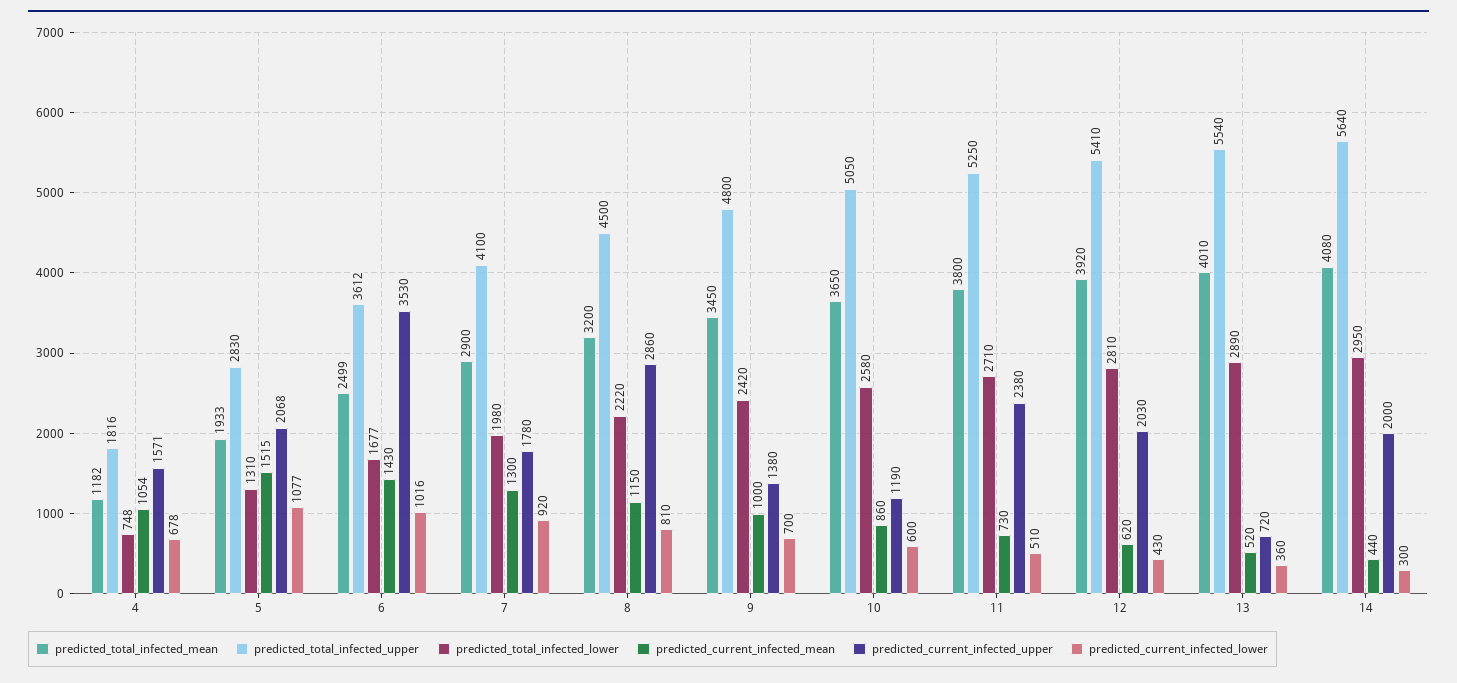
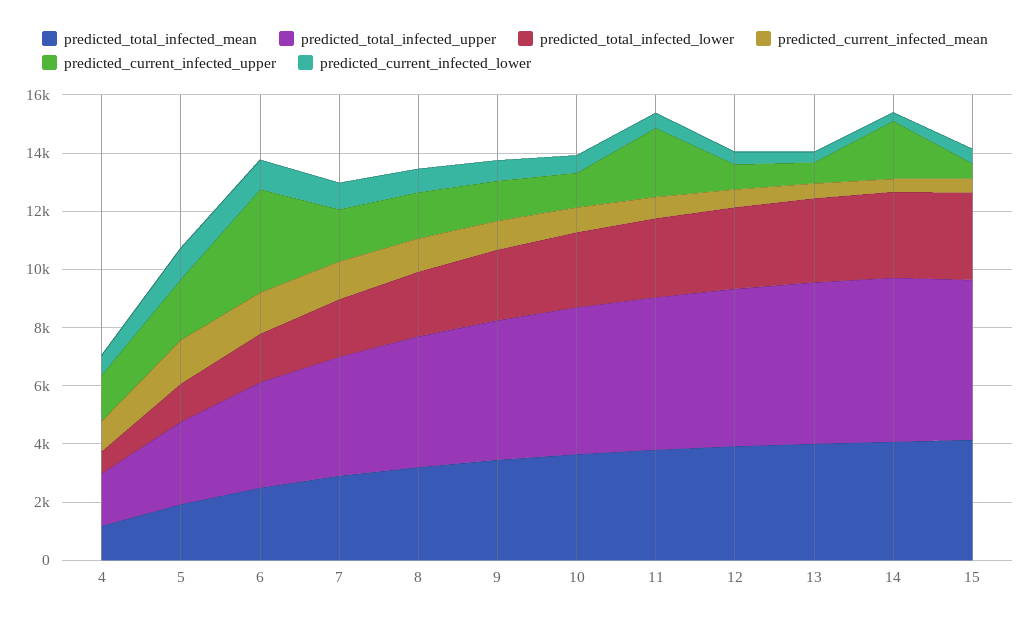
  {
    "predicted_total_infected_mean": {
      "4": 1182,
      "5": 1933,
      "6": 2499,
      "7": 2900,
      "8": 3200,
      "9": 3450,
      "10": 3650,
      "11": 3800,
      "12": 3920,
      "13": 4010,
-     "14": 4080
+     "14": 4080,
+     "15": 4000
    },
    "predicted_total_infected_upper": {
      "4": 1816,
      "5": 2830,
      "6": 3612,
      "7": 4100,
      "8": 4500,
      "9": 4800,
      "10": 5050,
      "11": 5250,
      "12": 5410,
      "13": 5540,
-     "14": 5640
+     "14": 5640,
+     "15": 5500
    },
    "predicted_total_infected_lower": {
      "4": 748,
      "5": 1310,
      "6": 1677,
      "7": 1980,
      "8": 2220,
      "9": 2420,
      "10": 2580,
      "11": 2710,
      "12": 2810,
      "13": 2890,
-     "14": 2950
+     "14": 2950,
+     "15": 3000
    },
    "predicted_current_infected_mean": {
      "4": 1054,
      "5": 1515,
      "6": 1430,
      "7": 1300,
      "8": 1150,
      "9": 1000,
      "10": 860,
      "11": 730,
      "12": 620,
      "13": 520,
-     "14": 440
+     "14": 440,
+     "15": 500
    },
    "predicted_current_infected_upper": {
      "4": 1571,
      "5": 2068,
      "6": 3530,
      "7": 1780,
-     "8": 2860,
+     "8": 1500,
      "9": 1380,
      "10": 1190,
      "11": 2380,
-     "12": 2030,
+     "12": 1000,
      "13": 720,
-     "14": 2000
+     "14": 2000,
+     "15": 500
    },
    "predicted_current_infected_lower": {
      "4": 678,
      "5": 1077,
      "6": 1016,
      "7": 920,
      "8": 810,
      "9": 700,
      "10": 600,
      "11": 510,
      "12": 430,
      "13": 360,
-     "14": 300
+     "14": 300,
+     "15": 500
    }
  }

